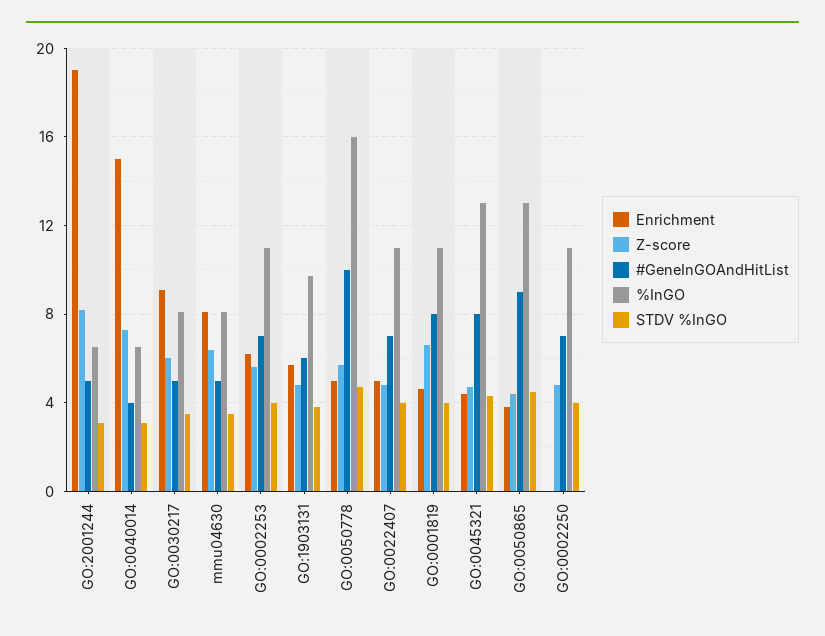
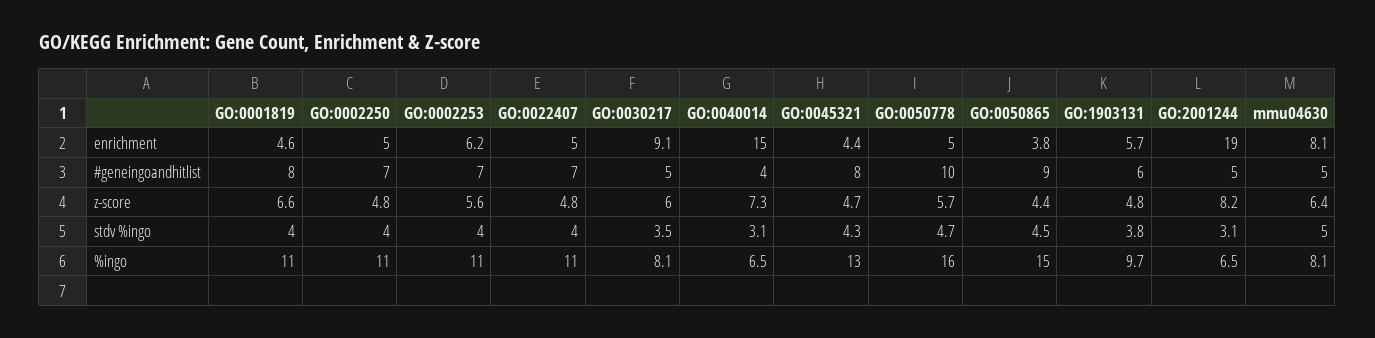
  {
    "Enrichment": {
      "GO:2001244": 19,
      "GO:0040014": 15,
      "GO:0030217": 9.1,
      "mmu04630": 8.1,
      "GO:0002253": 6.2,
      "GO:1903131": 5.7,
      "GO:0050778": 5,
      "GO:0022407": 5,
      "GO:0001819": 4.6,
      "GO:0045321": 4.4,
      "GO:0050865": 3.8,
-     "GO:0002250": 0
+     "GO:0002250": 5
    },
    "Z-score": {
      "GO:2001244": 8.2,
      "GO:0040014": 7.3,
      "GO:0030217": 6,
      "mmu04630": 6.4,
      "GO:0002253": 5.6,
      "GO:1903131": 4.8,
      "GO:0050778": 5.7,
      "GO:0022407": 4.8,
      "GO:0001819": 6.6,
      "GO:0045321": 4.7,
      "GO:0050865": 4.4,
      "GO:0002250": 4.8
    },
    "#GeneInGOAndHitList": {
      "GO:2001244": 5,
      "GO:0040014": 4,
      "GO:0030217": 5,
      "mmu04630": 5,
      "GO:0002253": 7,
      "GO:1903131": 6,
      "GO:0050778": 10,
      "GO:0022407": 7,
      "GO:0001819": 8,
      "GO:0045321": 8,
      "GO:0050865": 9,
      "GO:0002250": 7
    },
    "%InGO": {
      "GO:2001244": 6.5,
      "GO:0040014": 6.5,
      "GO:0030217": 8.1,
      "mmu04630": 8.1,
      "GO:0002253": 11,
      "GO:1903131": 9.7,
      "GO:0050778": 16,
      "GO:0022407": 11,
      "GO:0001819": 11,
      "GO:0045321": 13,
-     "GO:0050865": 13,
+     "GO:0050865": 15,
      "GO:0002250": 11
    },
    "STDV %InGO": {
      "GO:2001244": 3.1,
      "GO:0040014": 3.1,
      "GO:0030217": 3.5,
-     "mmu04630": 3.5,
+     "mmu04630": 5,
      "GO:0002253": 4,
      "GO:1903131": 3.8,
      "GO:0050778": 4.7,
      "GO:0022407": 4,
      "GO:0001819": 4,
      "GO:0045321": 4.3,
      "GO:0050865": 4.5,
      "GO:0002250": 4
    }
  }

